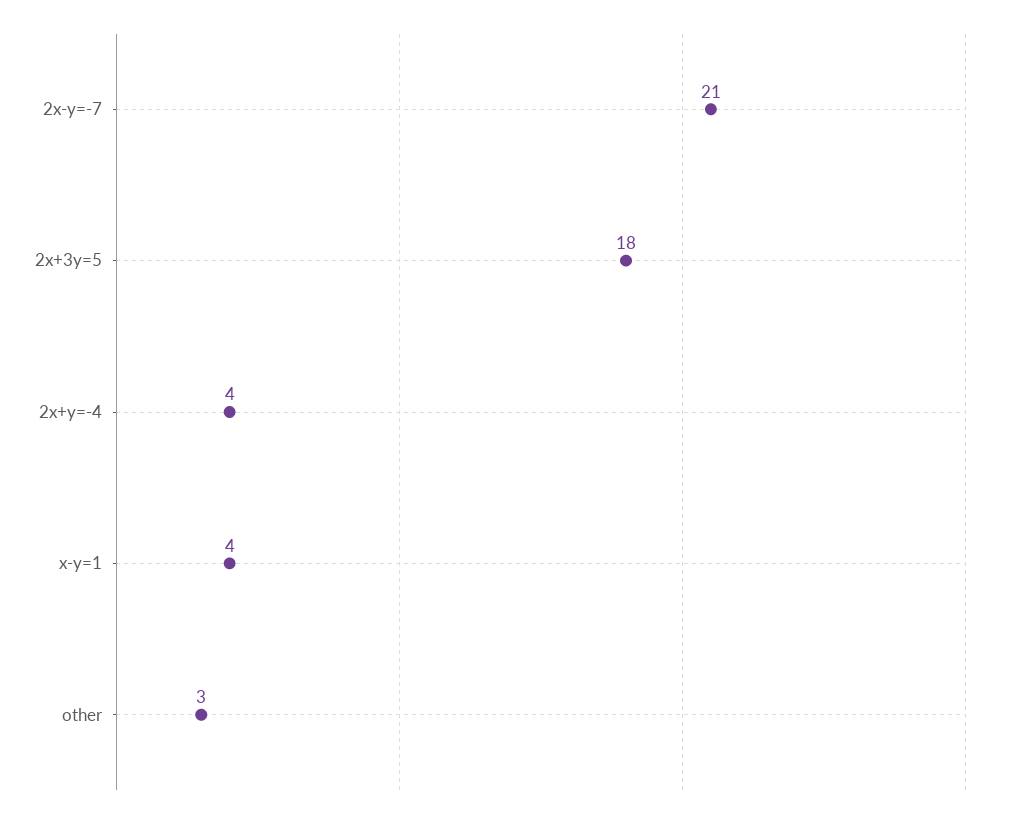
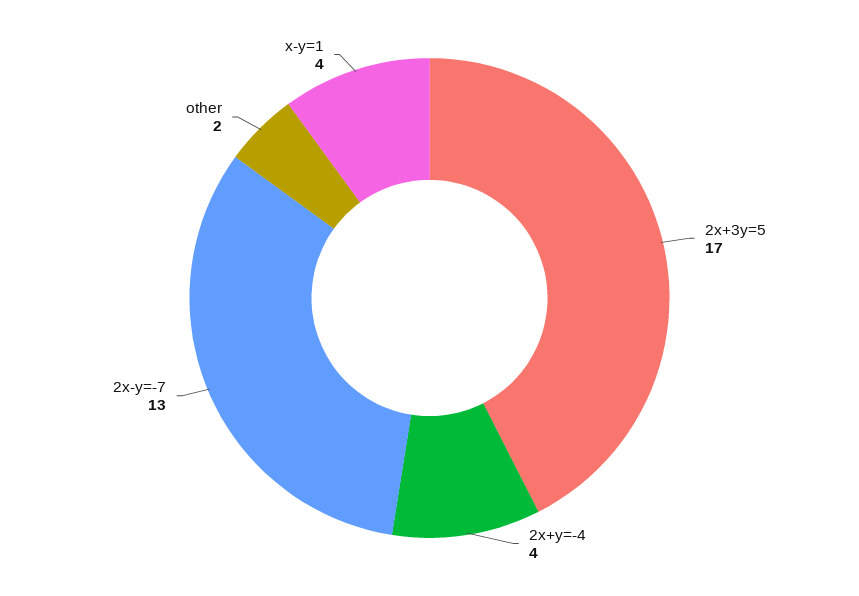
  {
-   "2x-y=-7": 21,
+   "2x-y=-7": 13,
-   "2x+3y=5": 18,
+   "2x+3y=5": 17,
    "2x+y=-4": 4,
    "x-y=1": 4,
-   "other": 3
+   "other": 2
  }

